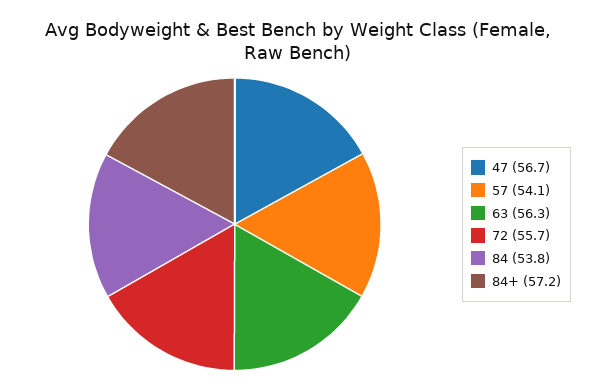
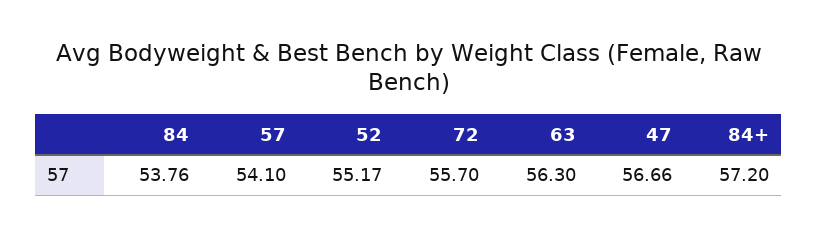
  {
    "47": 56.66,
    "57": 54.1,
    "63": 56.3,
    "72": 55.7,
    "84": 53.76,
-   "84+": 57.2
+   "84+": 57.2,
+   "52": 55.17
  }

